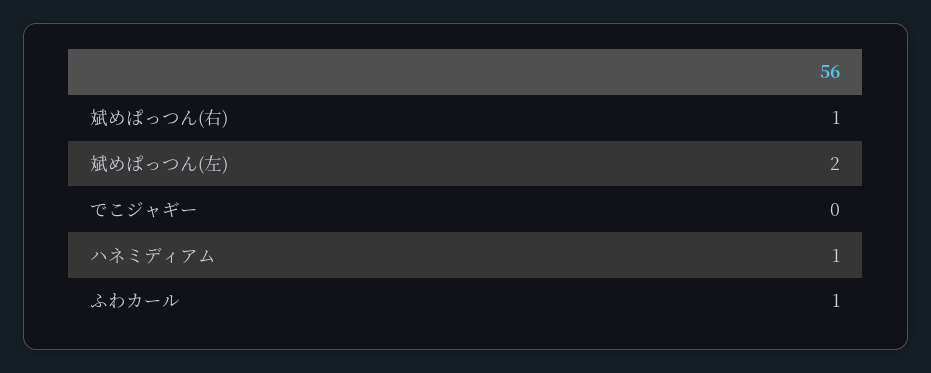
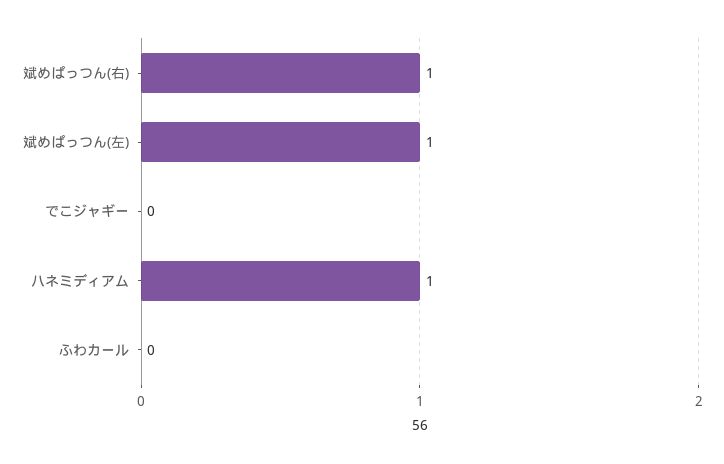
  {
    "斌めぱっつん(右)": 1,
-   "斌めぱっつん(左)": 2,
+   "斌めぱっつん(左)": 1,
    "でこジャギー": 0,
    "ハネミディアム": 1,
-   "ふわカール": 1
+   "ふわカール": 0
  }

